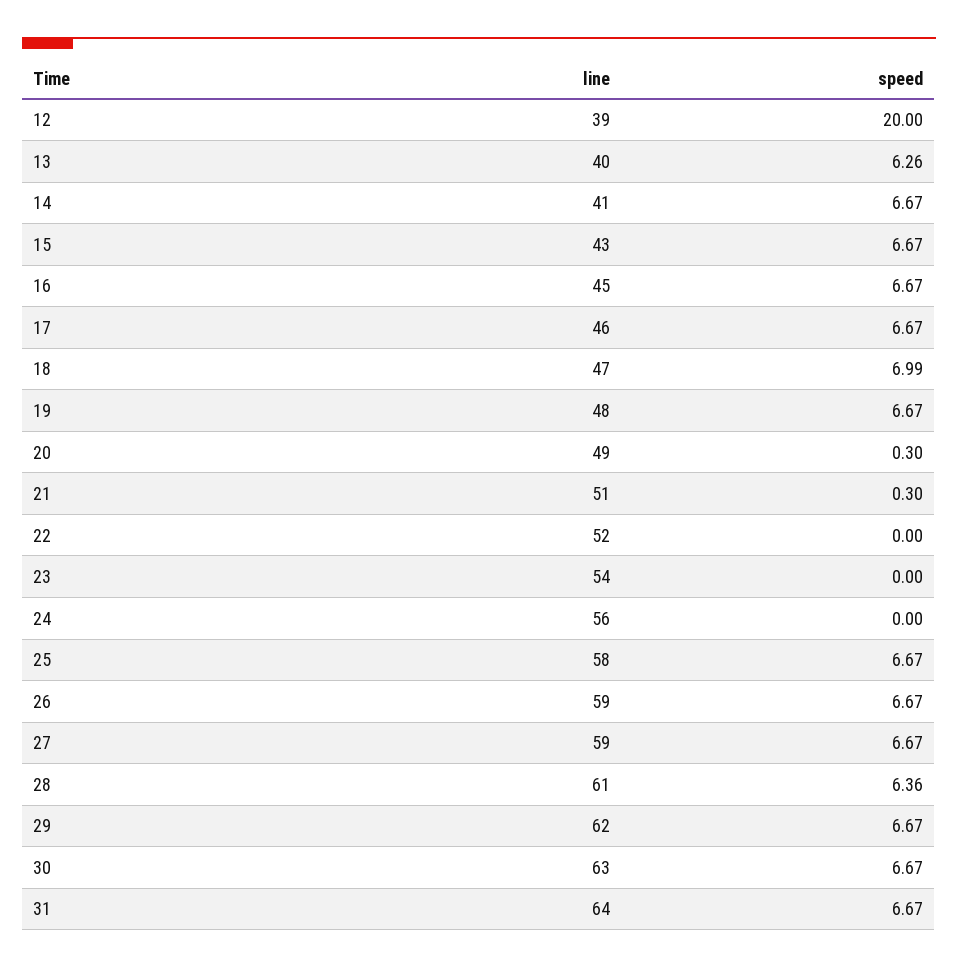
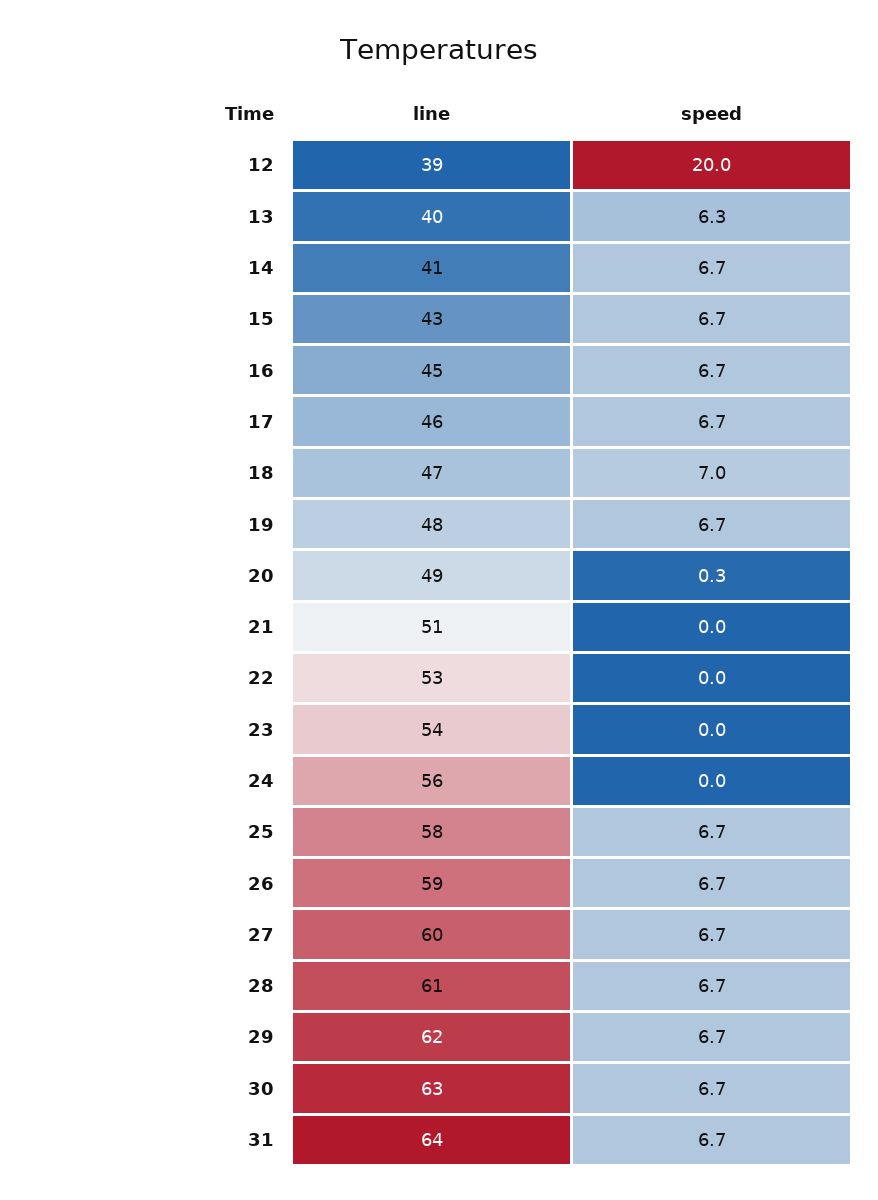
  {
    "line": {
      "12": 39,
      "13": 40,
      "14": 41,
      "15": 43,
      "16": 45,
      "17": 46,
      "18": 47,
      "19": 48,
      "20": 49,
      "21": 51,
-     "22": 52,
+     "22": 53,
      "23": 54,
      "24": 56,
      "25": 58,
      "26": 59,
-     "27": 59,
+     "27": 60,
      "28": 61,
      "29": 62,
      "30": 63,
      "31": 64
    },
    "speed": {
      "12": 20,
      "13": 6.26,
      "14": 6.67,
      "15": 6.67,
      "16": 6.67,
      "17": 6.67,
      "18": 6.99,
      "19": 6.67,
      "20": 0.3,
-     "21": 0.3,
+     "21": 0,
      "22": 0,
      "23": 0,
      "24": 0,
      "25": 6.67,
      "26": 6.67,
      "27": 6.67,
-     "28": 6.36,
+     "28": 6.7,
      "29": 6.67,
      "30": 6.67,
      "31": 6.67
    }
  }

